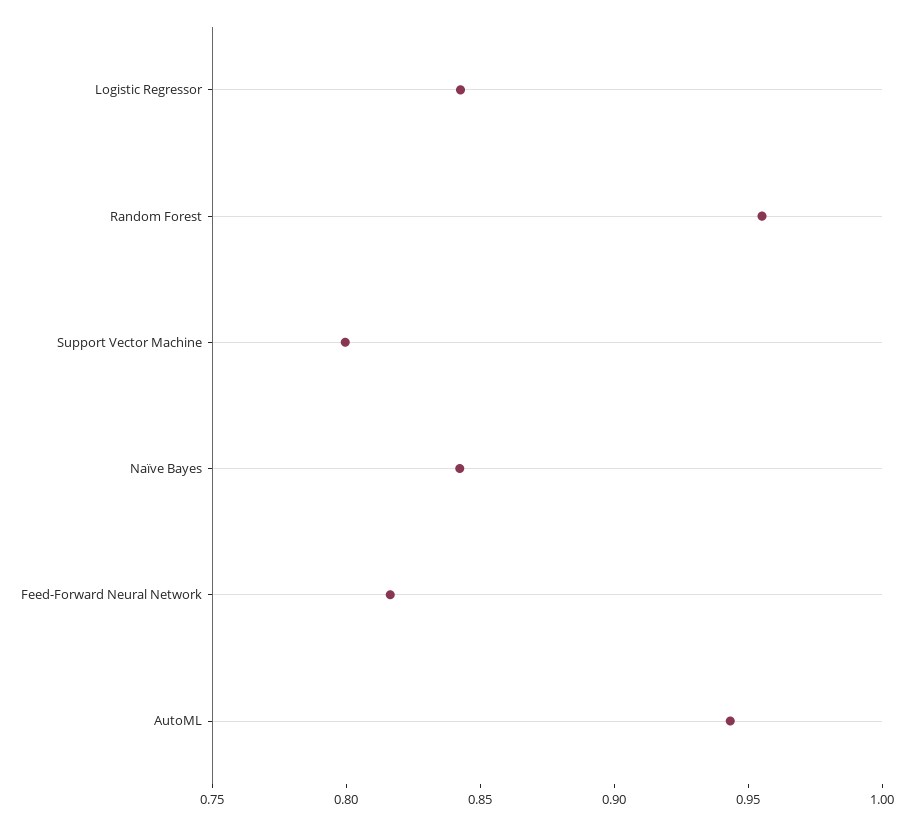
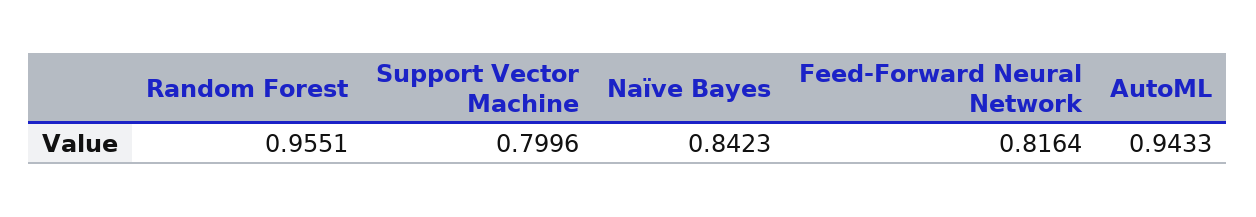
  {
-   "Logistic Regressor": 0.84,
    "Random Forest": 0.9551,
    "Support Vector Machine": 0.7996,
    "Naïve Bayes": 0.8423,
    "Feed-Forward Neural Network": 0.8164,
    "AutoML": 0.9433
  }

